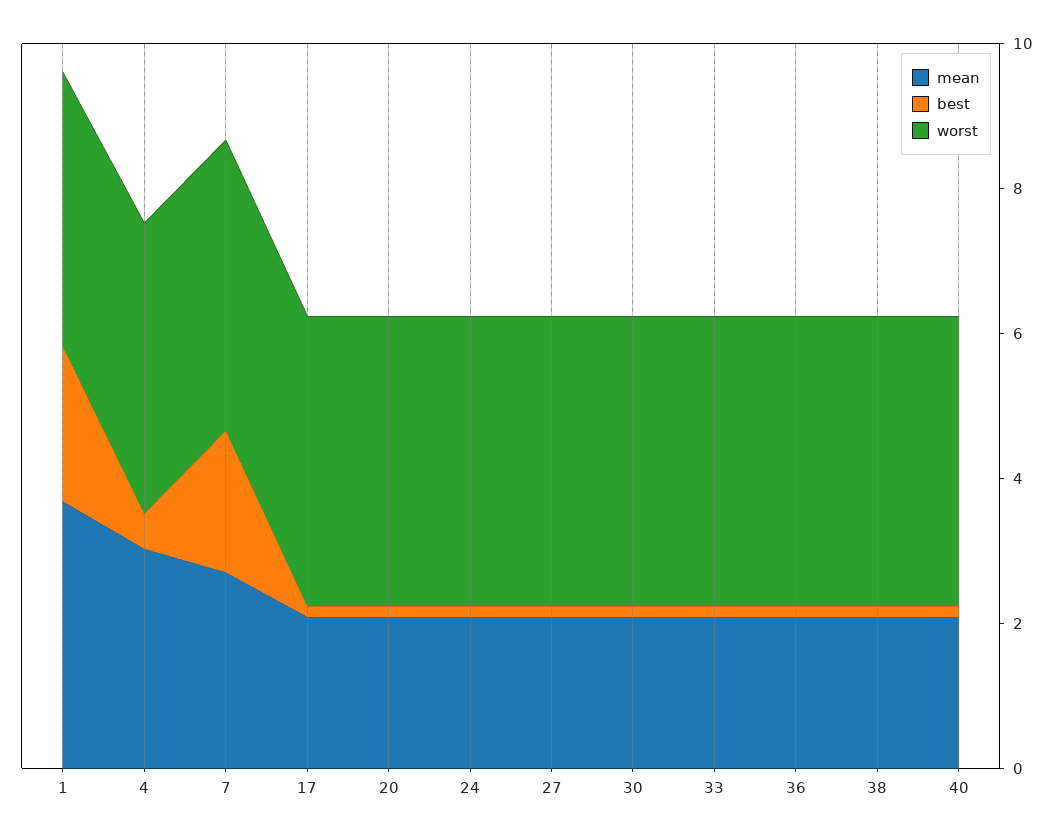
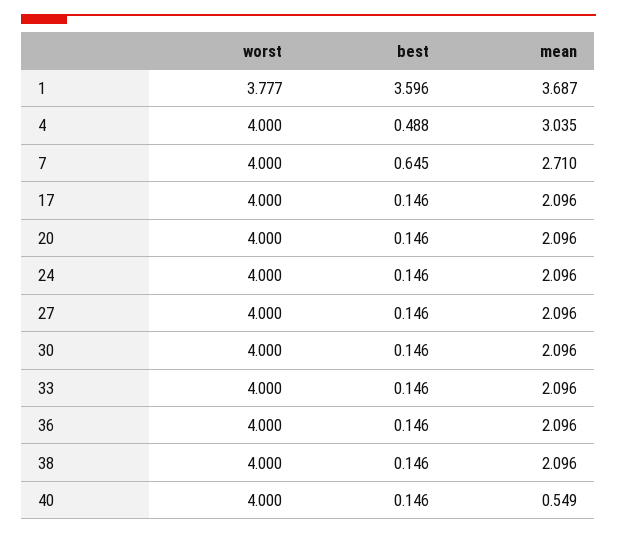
  {
    "mean": {
      "1": 3.687,
      "4": 3.035,
      "7": 2.71,
      "17": 2.096,
      "20": 2.096,
      "24": 2.096,
      "27": 2.096,
      "30": 2.096,
      "33": 2.096,
      "36": 2.096,
      "38": 2.096,
-     "40": 2
+     "40": 0.549
    },
    "best": {
-     "1": 2,
+     "1": 3.596,
      "4": 0.488,
-     "7": 2,
+     "7": 0.645,
      "17": 0.146,
      "20": 0.146,
      "24": 0.146,
      "27": 0.146,
      "30": 0.146,
      "33": 0.146,
      "36": 0.146,
      "38": 0.146,
      "40": 0.146
    },
    "worst": {
      "1": 3.777,
      "4": 4,
      "7": 4,
      "17": 4,
      "20": 4,
      "24": 4,
      "27": 4,
      "30": 4,
      "33": 4,
      "36": 4,
      "38": 4,
      "40": 4
    }
  }

